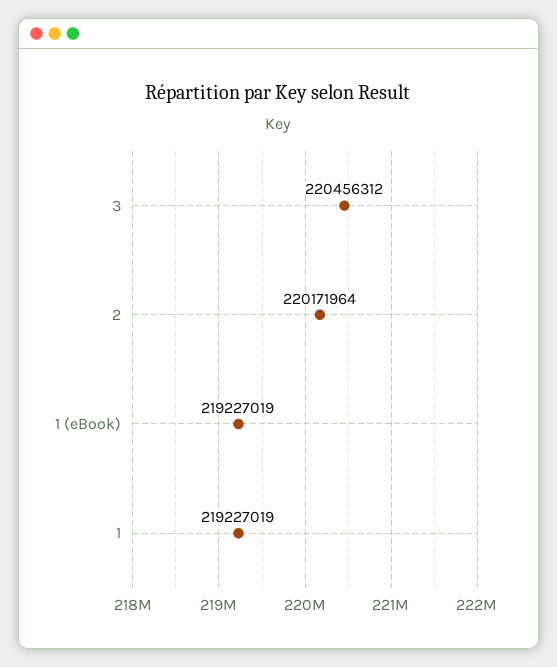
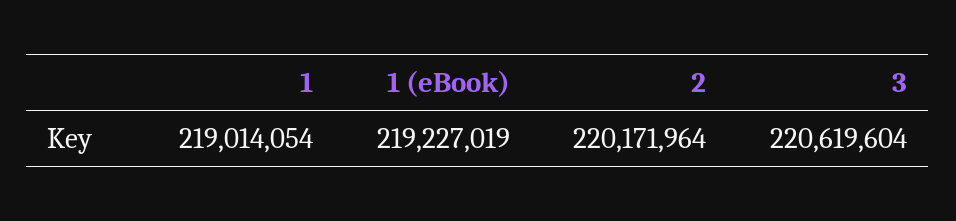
  {
-   "3": 220456312,
+   "3": 220619604,
    "2": 220171964,
    "1 (eBook)": 219227019,
-   "1": 219227019
+   "1": 219014054
  }

